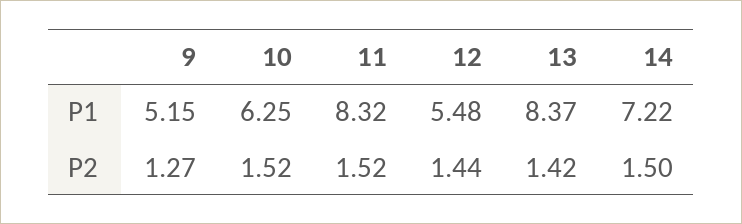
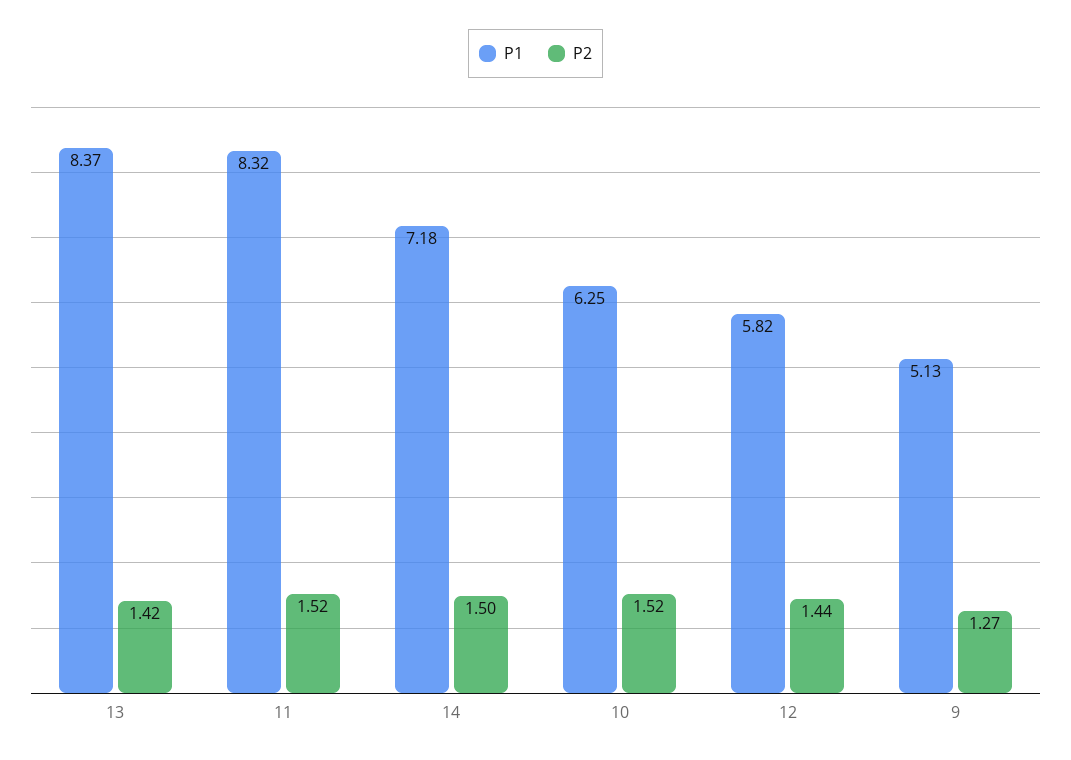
  {
    "P1": {
-     "9": 5.15,
+     "9": 5.13,
      "10": 6.25,
      "11": 8.32,
-     "12": 5.48,
+     "12": 5.82,
      "13": 8.37,
-     "14": 7.22
+     "14": 7.18
    },
    "P2": {
      "9": 1.27,
      "10": 1.52,
      "11": 1.52,
      "12": 1.44,
      "13": 1.42,
      "14": 1.5
    }
  }

